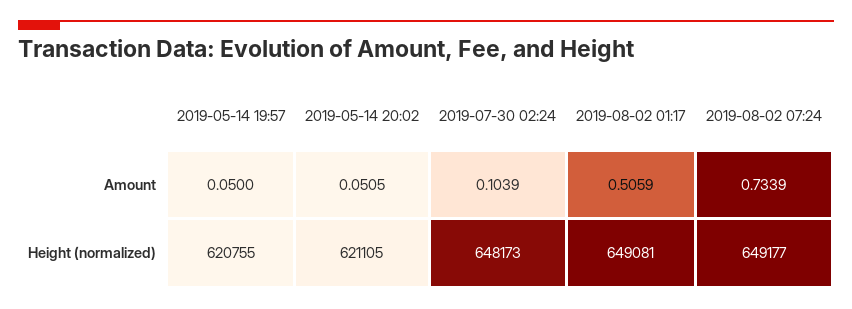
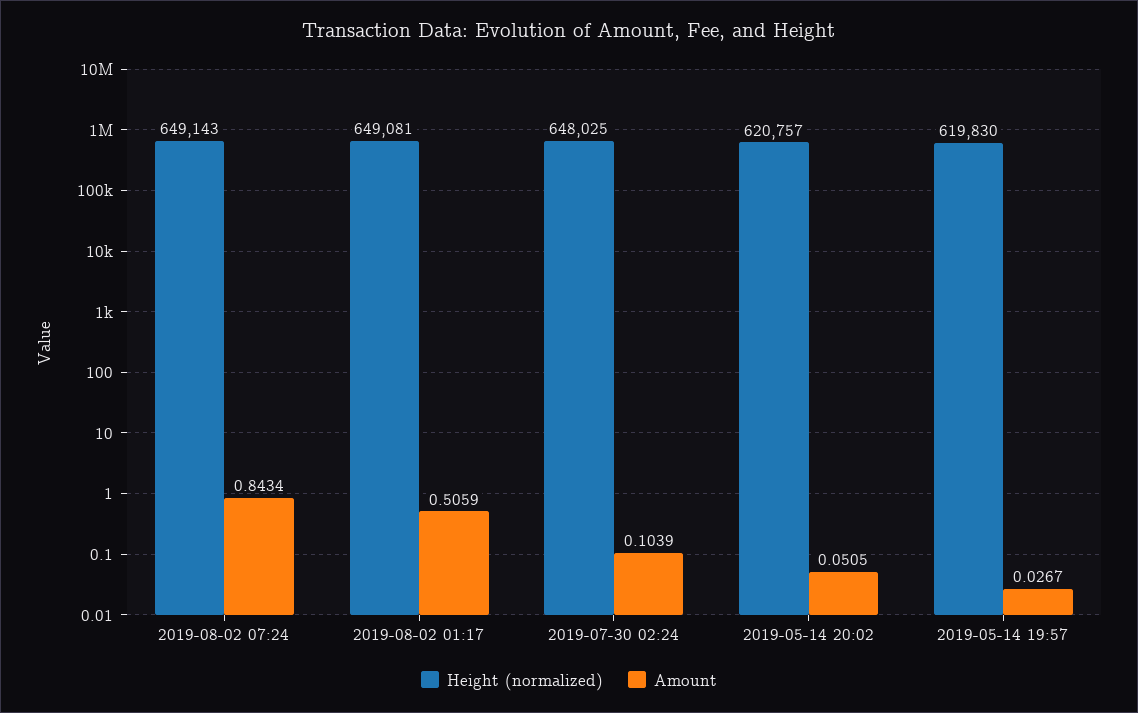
  {
    "Amount": {
-     "2019-05-14 19:57": 0.05,
+     "2019-05-14 19:57": 0.0267,
      "2019-05-14 20:02": 0.0505,
      "2019-07-30 02:24": 0.1039,
      "2019-08-02 01:17": 0.5059,
-     "2019-08-02 07:24": 0.7339
+     "2019-08-02 07:24": 0.8434
    },
    "Height (normalized)": {
-     "2019-05-14 19:57": 620755,
+     "2019-05-14 19:57": 619830,
-     "2019-05-14 20:02": 621105,
+     "2019-05-14 20:02": 620757,
-     "2019-07-30 02:24": 648173,
+     "2019-07-30 02:24": 648025,
      "2019-08-02 01:17": 649081,
-     "2019-08-02 07:24": 649177
+     "2019-08-02 07:24": 649143
    }
  }

